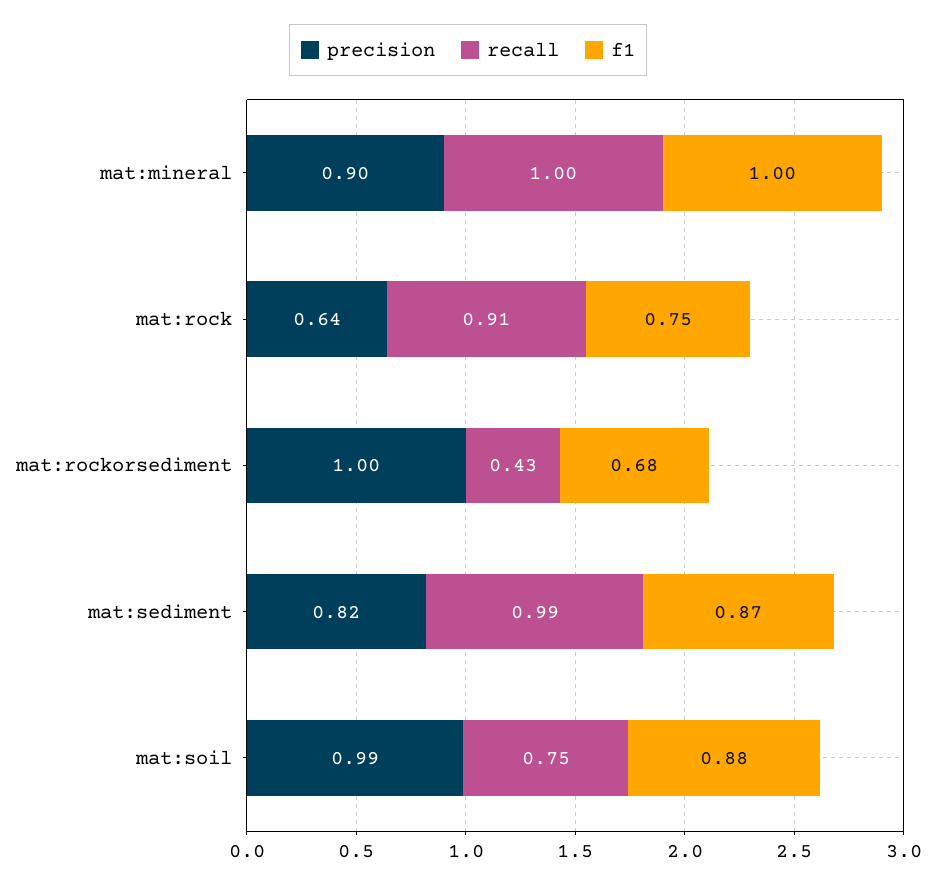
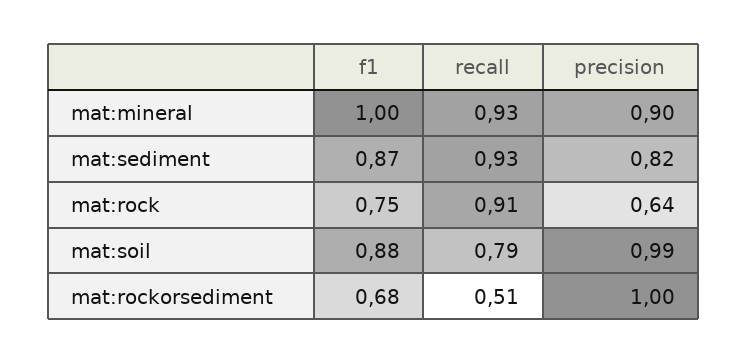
  {
    "precision": {
      "mat:mineral": 0.9,
      "mat:rock": 0.64,
      "mat:rockorsediment": 1,
      "mat:sediment": 0.82,
      "mat:soil": 0.99
    },
    "recall": {
-     "mat:mineral": 1,
+     "mat:mineral": 0.93,
      "mat:rock": 0.91,
-     "mat:rockorsediment": 0.43,
+     "mat:rockorsediment": 0.51,
-     "mat:sediment": 0.99,
+     "mat:sediment": 0.93,
-     "mat:soil": 0.75
+     "mat:soil": 0.79
    },
    "f1": {
      "mat:mineral": 1,
      "mat:rock": 0.75,
      "mat:rockorsediment": 0.68,
      "mat:sediment": 0.87,
      "mat:soil": 0.88
    }
  }

